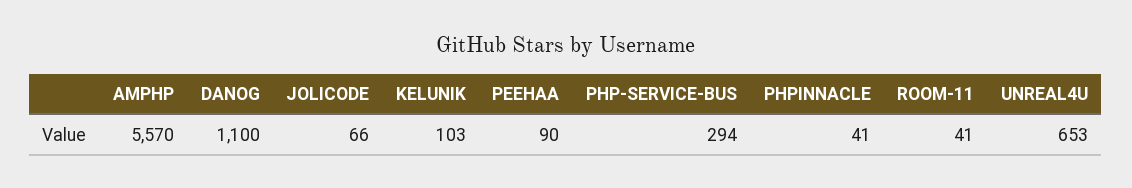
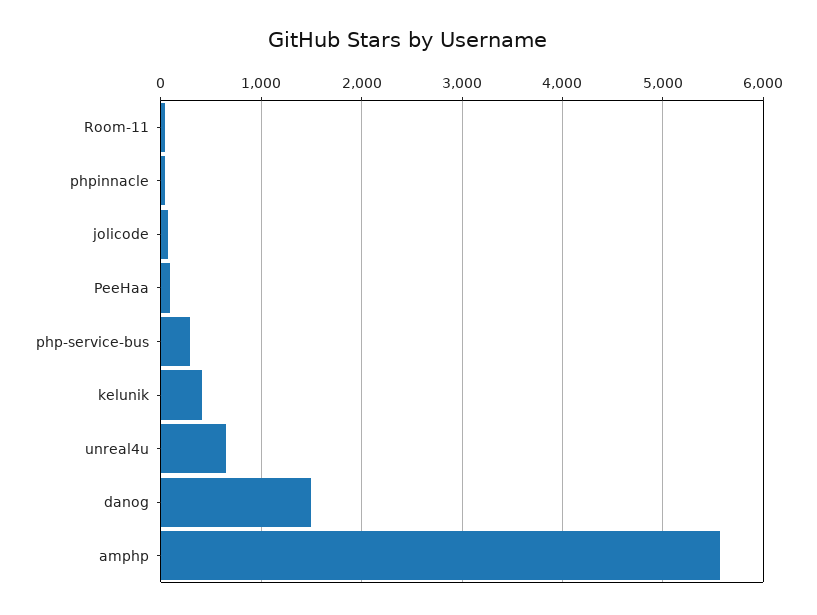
  {
    "AMPHP": 5570,
-   "DANOG": 1100,
+   "DANOG": 1500,
    "JOLICODE": 66,
-   "KELUNIK": 103,
+   "KELUNIK": 400,
    "PEEHAA": 90,
    "PHP-SERVICE-BUS": 294,
    "PHPINNACLE": 41,
    "ROOM-11": 41,
    "UNREAL4U": 653
  }

